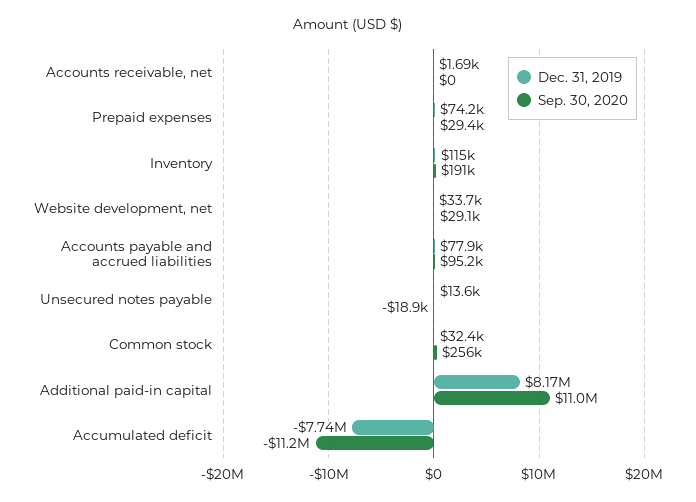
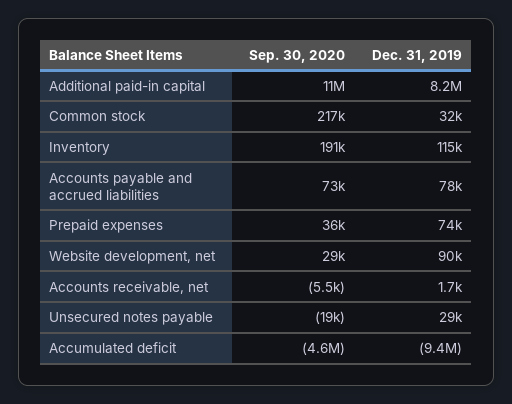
  {
    "Dec. 31, 2019": {
      "Accounts receivable, net": 1690,
      "Prepaid expenses": 74200,
      "Inventory": 115000,
-     "Website development, net": 33700,
+     "Website development, net": 90000,
      "Accounts payable and accrued liabilities": 77900,
-     "Unsecured notes payable": 13600,
+     "Unsecured notes payable": 29000,
      "Common stock": 32400,
      "Additional paid-in capital": 8170000,
-     "Accumulated deficit": -7740000
+     "Accumulated deficit": -9400000
    },
    "Sep. 30, 2020": {
-     "Accounts receivable, net": 0,
+     "Accounts receivable, net": -5500,
-     "Prepaid expenses": 29400,
+     "Prepaid expenses": 36000,
      "Inventory": 191000,
      "Website development, net": 29100,
-     "Accounts payable and accrued liabilities": 95200,
+     "Accounts payable and accrued liabilities": 73000,
      "Unsecured notes payable": -18900,
-     "Common stock": 256000,
+     "Common stock": 217000,
      "Additional paid-in capital": 11000000,
-     "Accumulated deficit": -11200000
+     "Accumulated deficit": -4600000
    }
  }

